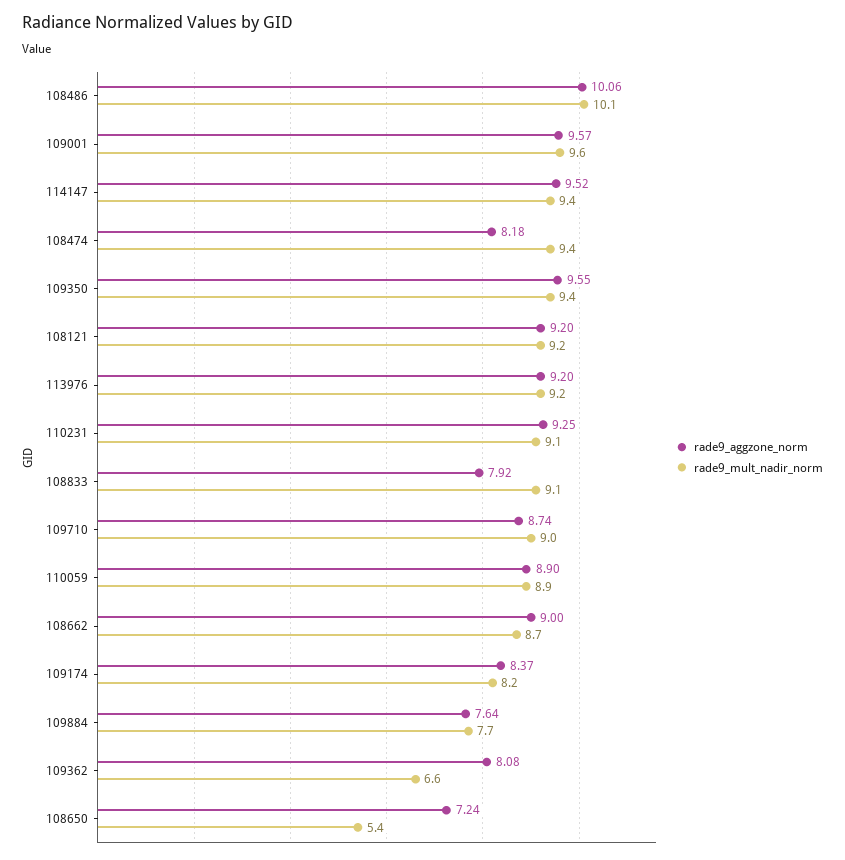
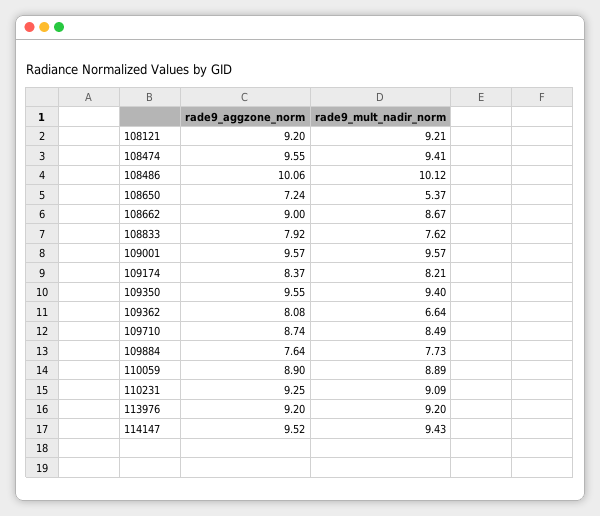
  {
    "rade9_aggzone_norm": {
      "108486": 10.06,
      "109001": 9.57,
      "114147": 9.52,
-     "108474": 8.18,
+     "108474": 9.55,
      "109350": 9.55,
      "108121": 9.2,
      "113976": 9.2,
      "110231": 9.25,
      "108833": 7.92,
      "109710": 8.74,
      "110059": 8.9,
      "108662": 9,
      "109174": 8.37,
      "109884": 7.64,
      "109362": 8.08,
      "108650": 7.24
    },
    "rade9_mult_nadir_norm": {
      "108486": 10.12,
      "109001": 9.57,
      "114147": 9.43,
      "108474": 9.41,
      "109350": 9.4,
      "108121": 9.21,
      "113976": 9.2,
      "110231": 9.09,
-     "108833": 9.1,
+     "108833": 7.62,
-     "109710": 9,
+     "109710": 8.49,
      "110059": 8.89,
      "108662": 8.67,
      "109174": 8.21,
      "109884": 7.73,
      "109362": 6.64,
      "108650": 5.37
    }
  }

